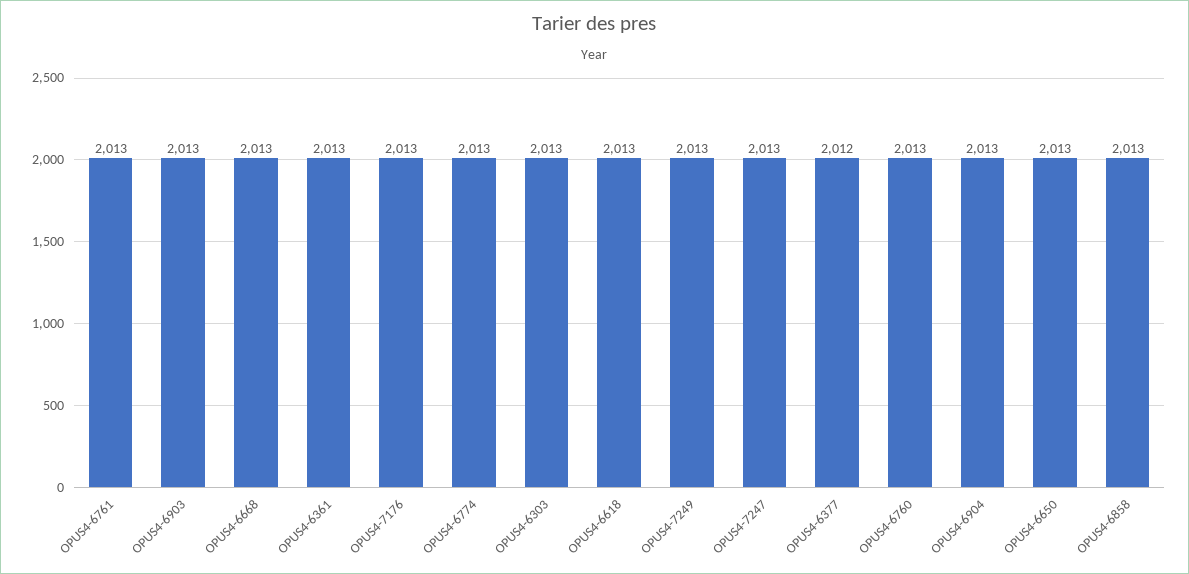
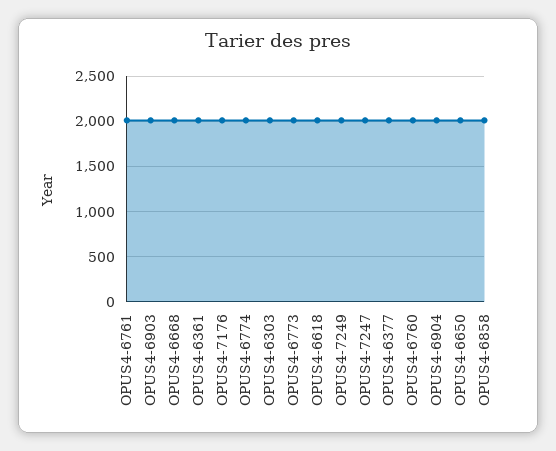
  {
    "OPUS4-6761": 2013,
    "OPUS4-6903": 2013,
    "OPUS4-6668": 2013,
    "OPUS4-6361": 2013,
    "OPUS4-7176": 2013,
    "OPUS4-6774": 2013,
    "OPUS4-6303": 2013,
    "OPUS4-6618": 2013,
    "OPUS4-7249": 2013,
    "OPUS4-7247": 2013,
    "OPUS4-6377": 2012,
    "OPUS4-6760": 2013,
    "OPUS4-6904": 2013,
    "OPUS4-6650": 2013,
-   "OPUS4-6858": 2013
+   "OPUS4-6858": 2013,
+   "OPUS4-6773": 2000
  }

